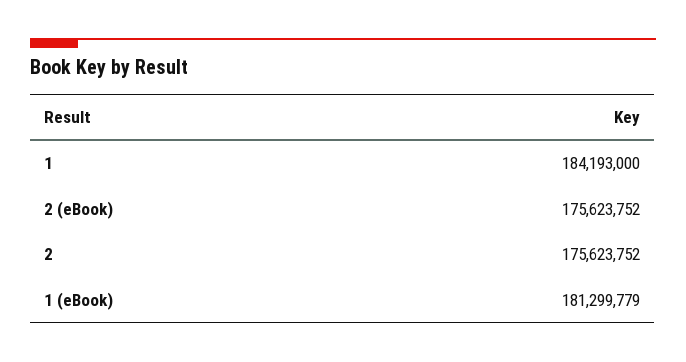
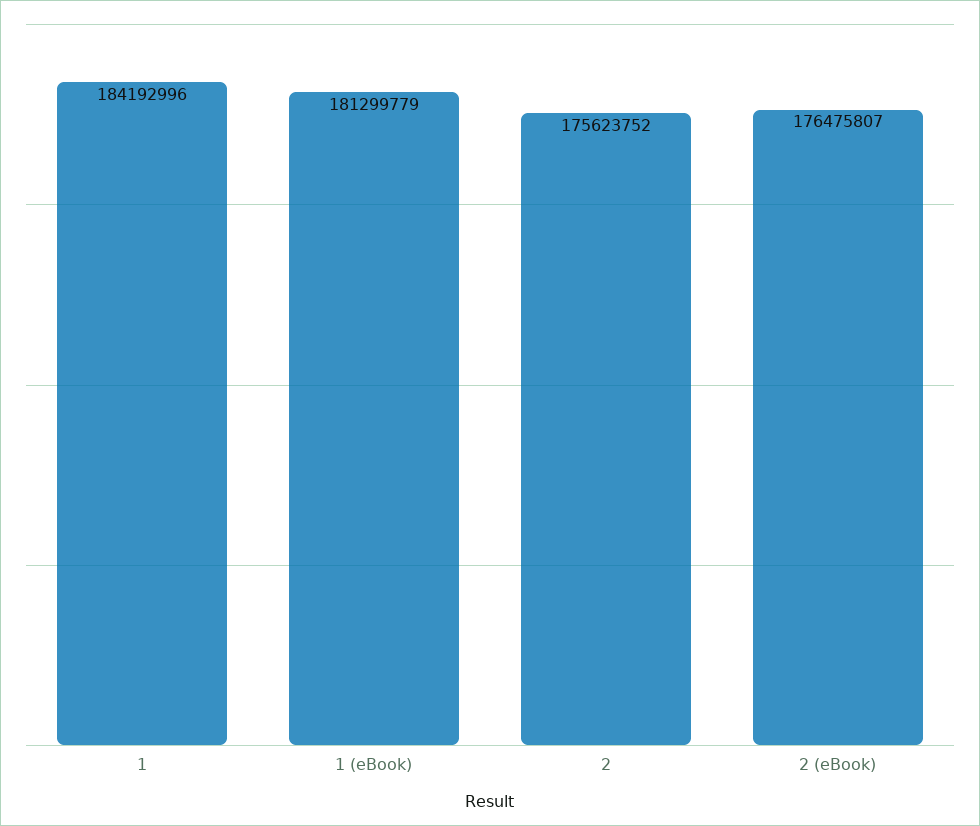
  {
-   "1": 184193000,
+   "1": 184192996,
-   "2 (eBook)": 175623752,
+   "2 (eBook)": 176475807,
    "2": 175623752,
    "1 (eBook)": 181299779
  }

